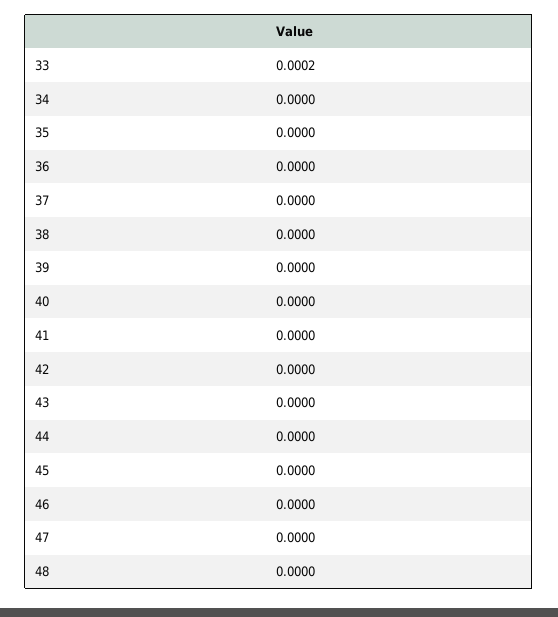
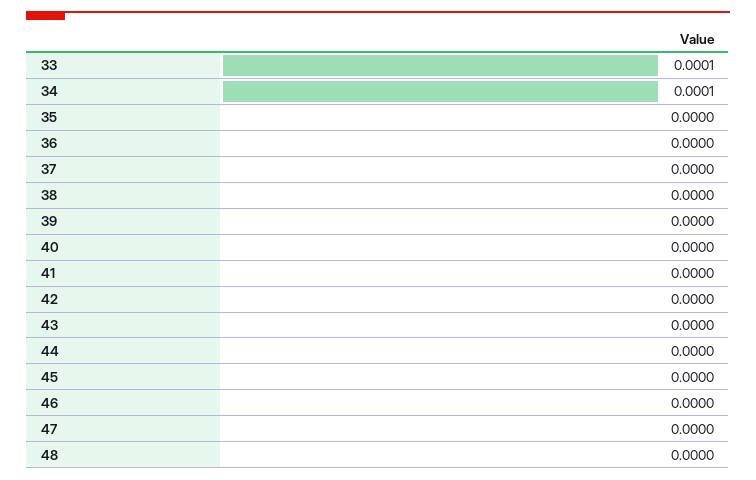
  {
-   "33": 0.0002,
+   "33": 0.0001,
-   "34": 0,
+   "34": 0.0001,
    "35": 0,
    "36": 0,
    "37": 0,
    "38": 0,
    "39": 0,
    "40": 0,
    "41": 0,
    "42": 0,
    "43": 0,
    "44": 0,
    "45": 0,
    "46": 0,
    "47": 0,
    "48": 0
  }

